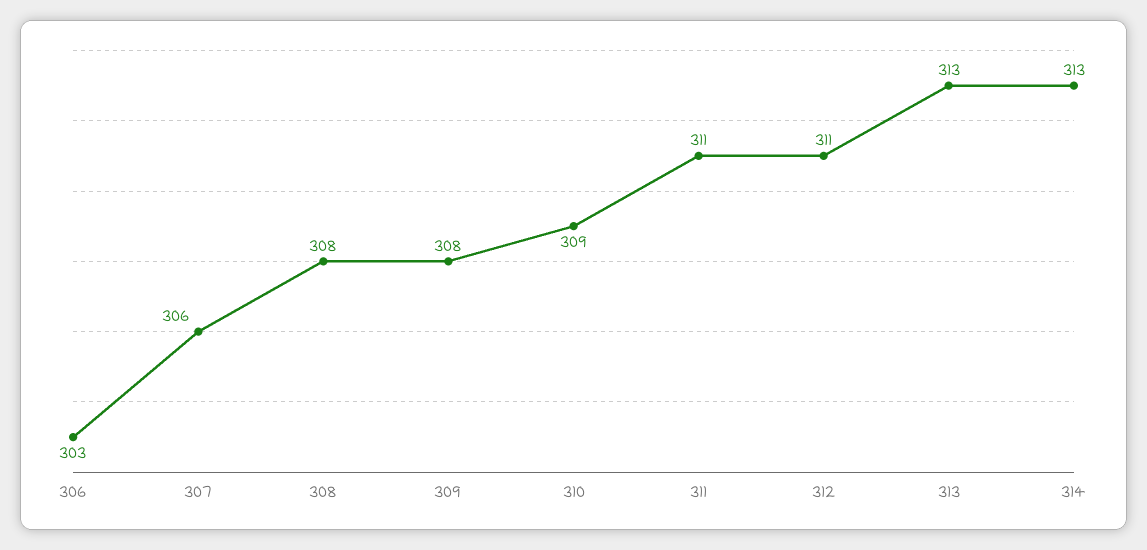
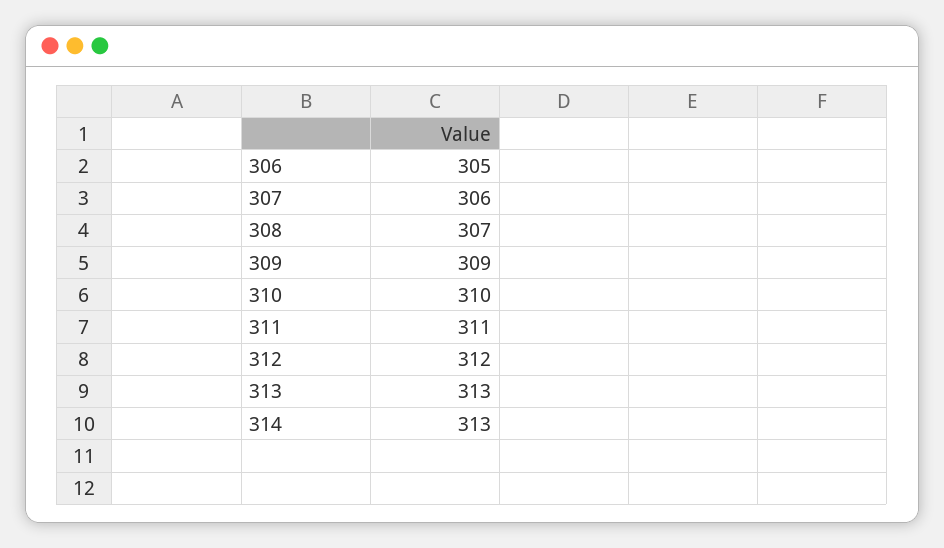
  {
-   "306": 303,
+   "306": 305,
    "307": 306,
-   "308": 308,
+   "308": 307,
-   "309": 308,
+   "309": 309,
-   "310": 309,
+   "310": 310,
    "311": 311,
-   "312": 311,
+   "312": 312,
    "313": 313,
    "314": 313
  }

